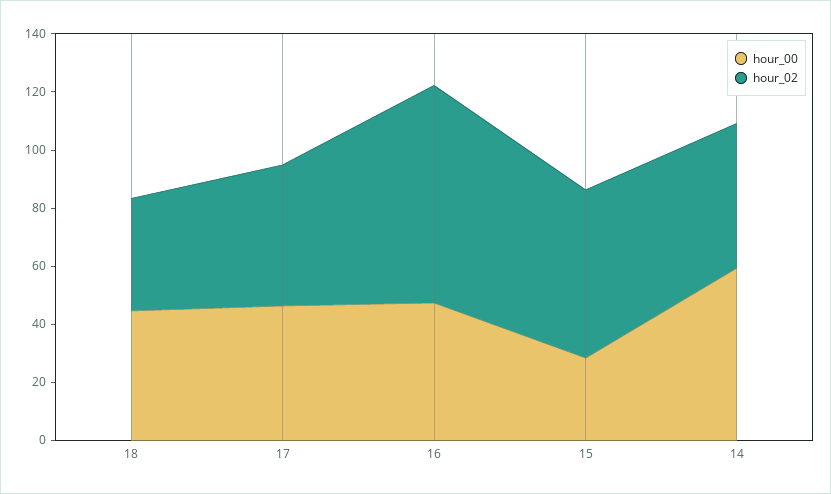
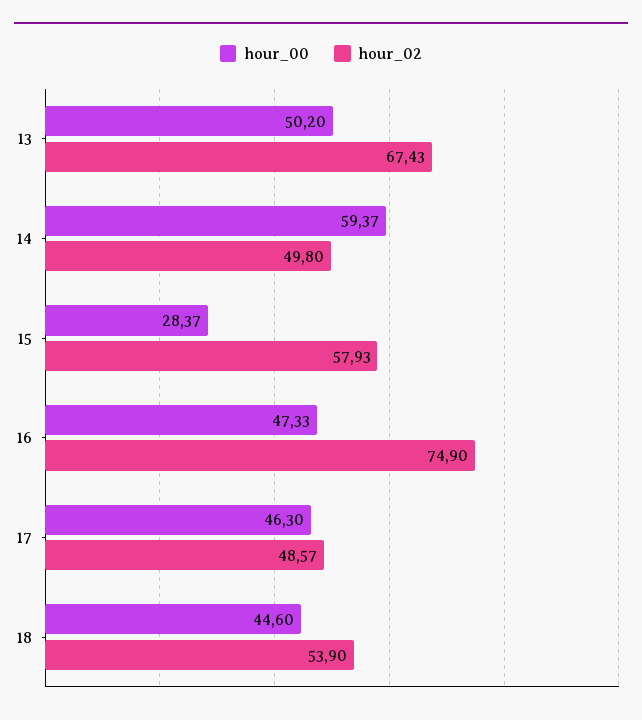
  {
    "hour_00": {
      "18": 44.6,
      "17": 46.3,
      "16": 47.33,
      "15": 28.37,
-     "14": 59.37
+     "14": 59.37,
+     "13": 50.2
    },
    "hour_02": {
-     "18": 40,
+     "18": 53.9,
      "17": 48.57,
      "16": 74.9,
      "15": 57.93,
-     "14": 49.8
+     "14": 49.8,
+     "13": 67.43
    }
  }

